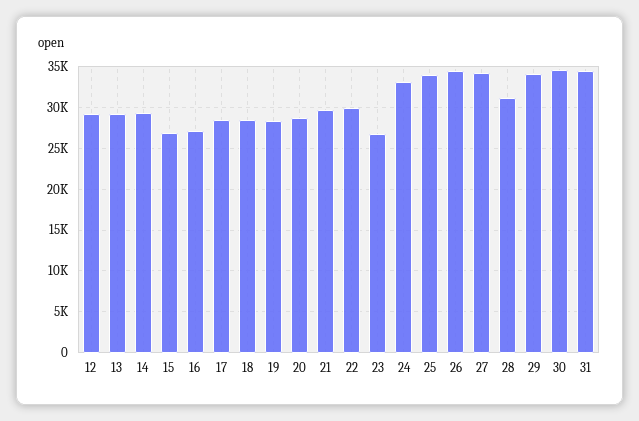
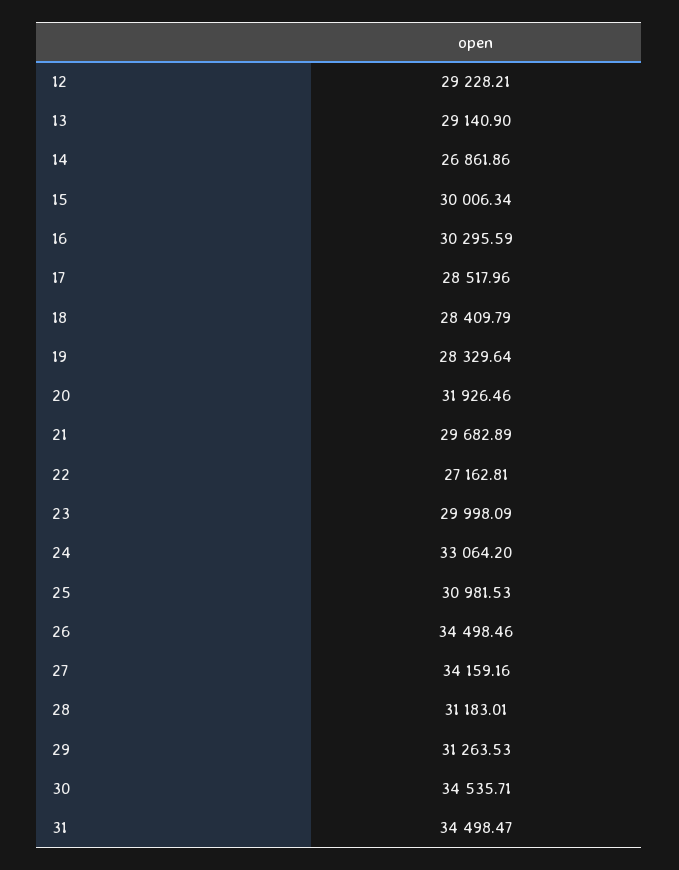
  {
    "12": 29228.21,
    "13": 29140.9,
-   "14": 29000,
+   "14": 26861.86,
-   "15": 27000,
+   "15": 30006.34,
-   "16": 27000,
+   "16": 30295.59,
    "17": 28517.96,
    "18": 28409.79,
    "19": 28329.64,
-   "20": 29000,
+   "20": 31926.46,
    "21": 29682.89,
-   "22": 30000,
+   "22": 27162.81,
-   "23": 27000,
+   "23": 29998.09,
    "24": 33064.2,
-   "25": 34000,
+   "25": 30981.53,
    "26": 34498.46,
    "27": 34159.16,
    "28": 31183.01,
-   "29": 34000,
+   "29": 31263.53,
    "30": 34535.71,
    "31": 34498.47
  }

